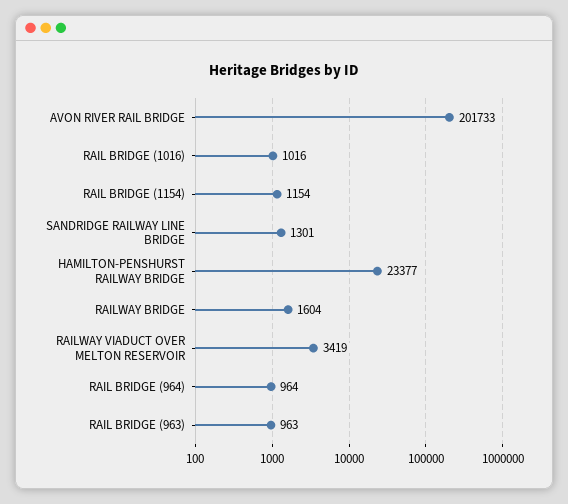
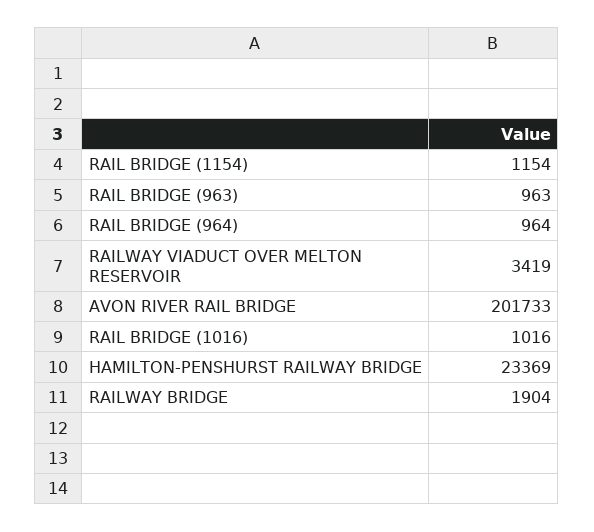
  {
    "AVON RIVER RAIL BRIDGE": 201733,
    "RAIL BRIDGE (1016)": 1016,
    "RAIL BRIDGE (1154)": 1154,
-   "SANDRIDGE RAILWAY LINE BRIDGE": 1301,
-   "HAMILTON-PENSHURST RAILWAY BRIDGE": 23377,
+   "HAMILTON-PENSHURST RAILWAY BRIDGE": 23369,
-   "RAILWAY BRIDGE": 1604,
+   "RAILWAY BRIDGE": 1904,
    "RAILWAY VIADUCT OVER MELTON RESERVOIR": 3419,
    "RAIL BRIDGE (964)": 964,
    "RAIL BRIDGE (963)": 963
  }

